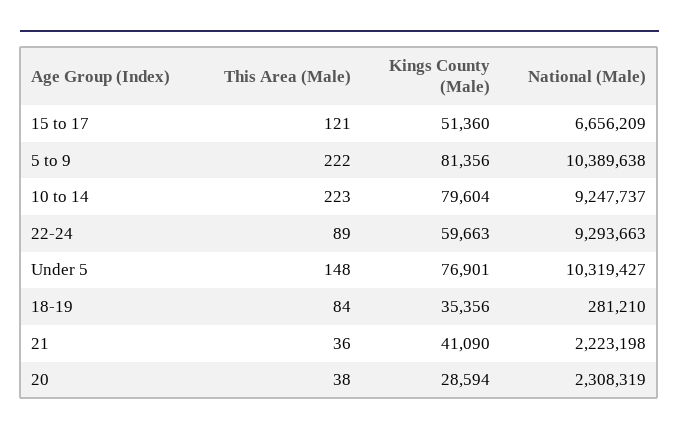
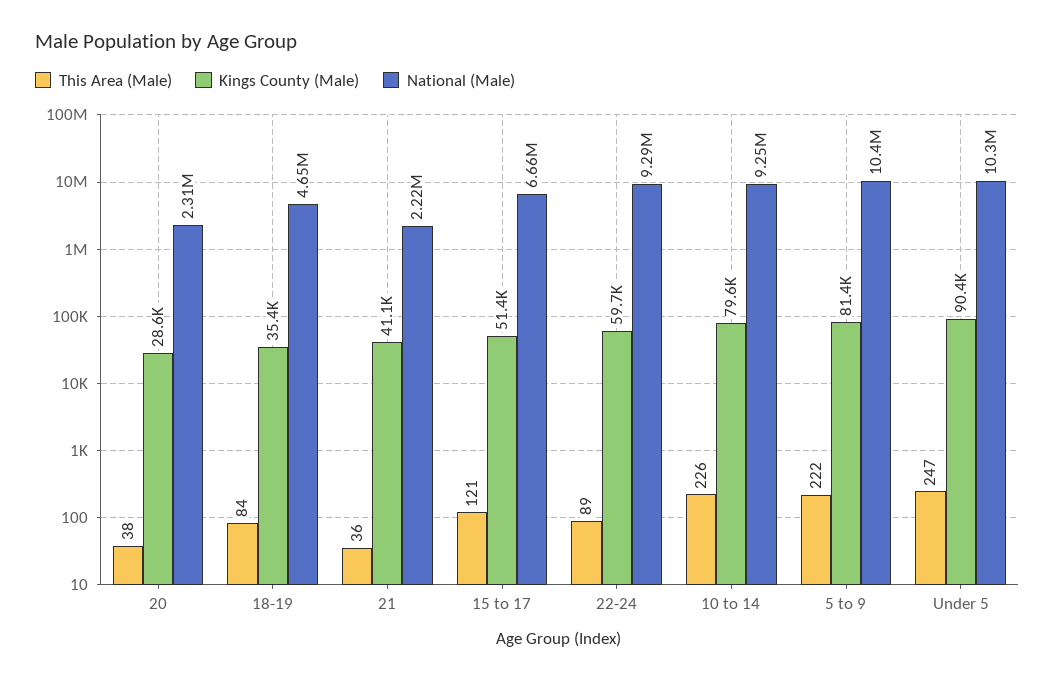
  {
    "This Area (Male)": {
      "15 to 17": 121,
      "5 to 9": 222,
-     "10 to 14": 223,
+     "10 to 14": 226,
      "22-24": 89,
-     "Under 5": 148,
+     "Under 5": 247,
      "18-19": 84,
      "21": 36,
      "20": 38
    },
    "Kings County (Male)": {
      "15 to 17": 51360,
      "5 to 9": 81356,
      "10 to 14": 79604,
      "22-24": 59663,
-     "Under 5": 76901,
+     "Under 5": 90400,
      "18-19": 35356,
      "21": 41090,
      "20": 28594
    },
    "National (Male)": {
      "15 to 17": 6656209,
      "5 to 9": 10389638,
      "10 to 14": 9247737,
      "22-24": 9293663,
      "Under 5": 10319427,
-     "18-19": 281210,
+     "18-19": 4650000,
      "21": 2223198,
      "20": 2308319
    }
  }

